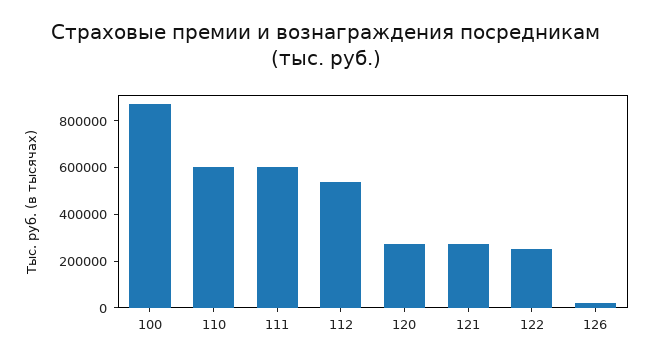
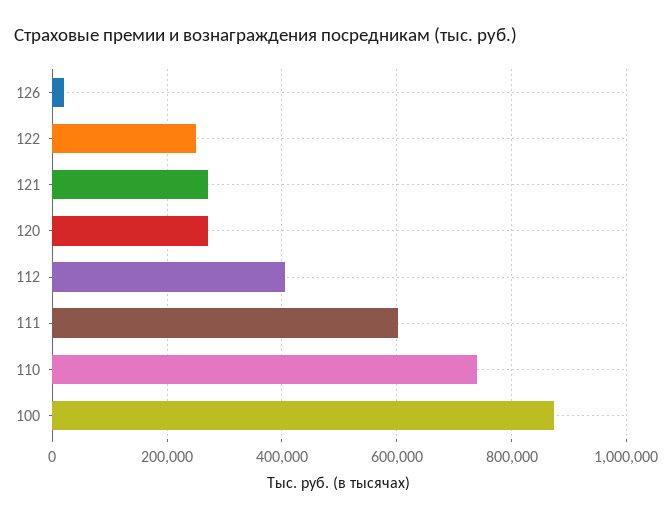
  {
    "100": 880000,
-   "110": 600000,
+   "110": 740000,
    "111": 600000,
-   "112": 550000,
+   "112": 400000,
    "120": 280000,
    "121": 280000,
    "122": 260000,
    "126": 20000
  }

